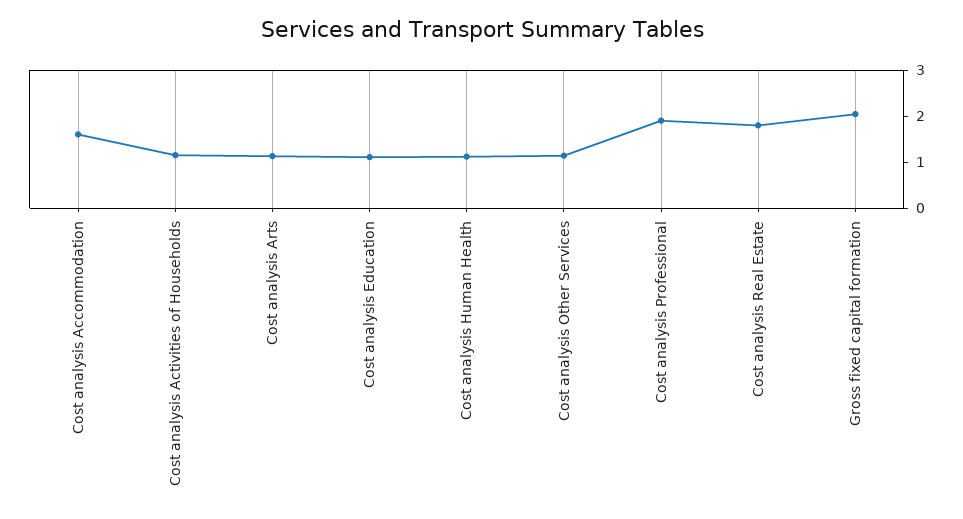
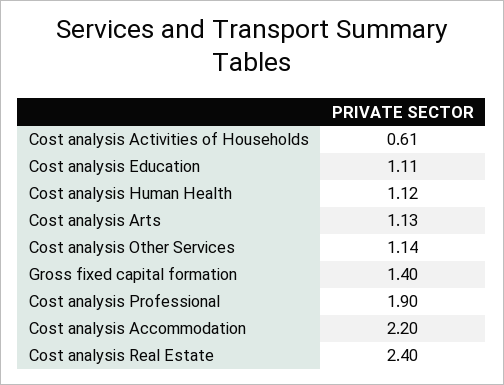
  {
-   "Cost analysis Accommodation": 1.6,
+   "Cost analysis Accommodation": 2.2,
-   "Cost analysis Activities of Households": 1.2,
+   "Cost analysis Activities of Households": 0.61,
    "Cost analysis Arts": 1.13,
    "Cost analysis Education": 1.11,
    "Cost analysis Human Health": 1.12,
    "Cost analysis Other Services": 1.14,
    "Cost analysis Professional": 1.9,
-   "Cost analysis Real Estate": 1.8,
+   "Cost analysis Real Estate": 2.4,
-   "Gross fixed capital formation": 2
+   "Gross fixed capital formation": 1.4
  }

